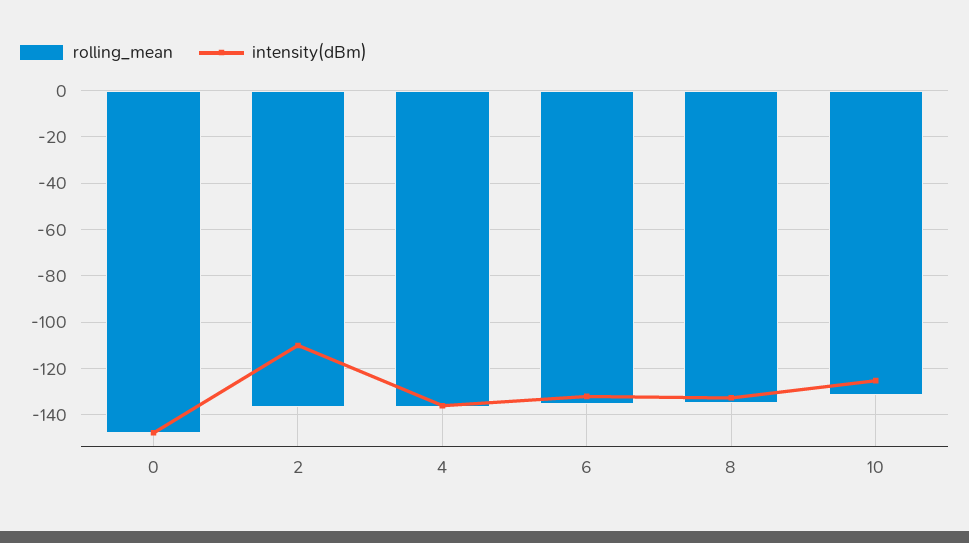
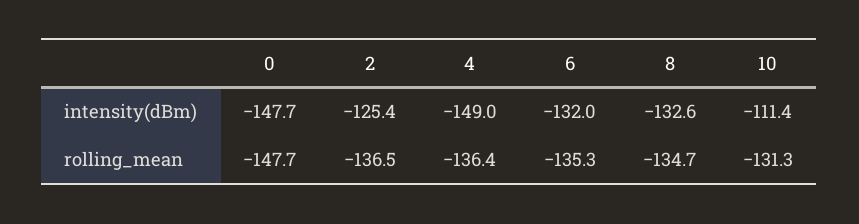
  {
    "rolling_mean": {
      "0": -147.7,
      "2": -136.5,
      "4": -136.4,
      "6": -135.3,
      "8": -134.7,
      "10": -131.3
    },
    "intensity(dBm)": {
      "0": -147.7,
-     "2": -110,
+     "2": -125.4,
-     "4": -135,
+     "4": -149,
      "6": -132,
      "8": -132.6,
-     "10": -125
+     "10": -111.4
    }
  }

